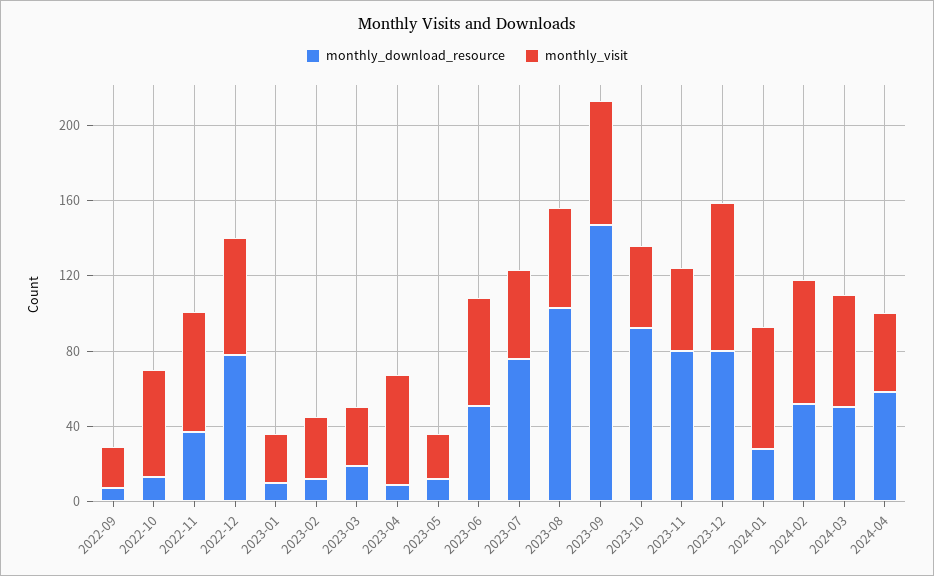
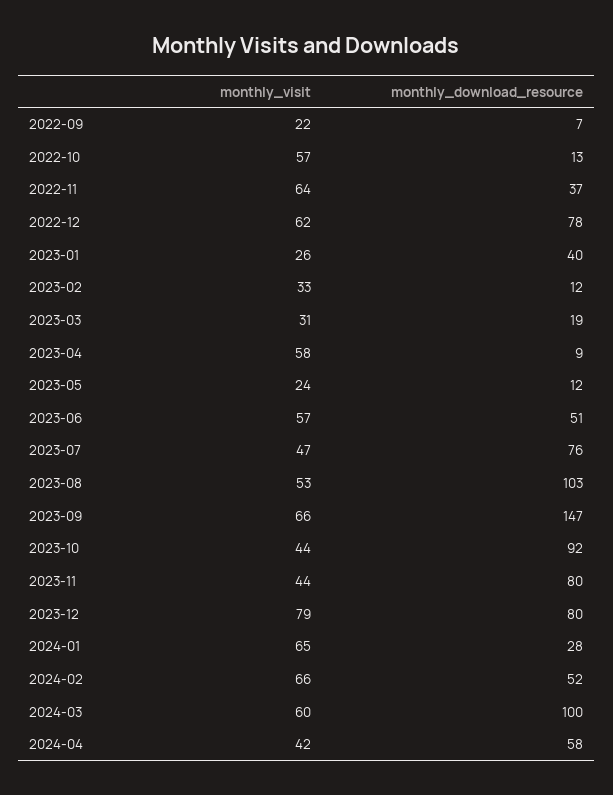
  {
    "monthly_download_resource": {
      "2022-09": 7,
      "2022-10": 13,
      "2022-11": 37,
      "2022-12": 78,
-     "2023-01": 10,
+     "2023-01": 40,
      "2023-02": 12,
      "2023-03": 19,
      "2023-04": 9,
      "2023-05": 12,
      "2023-06": 51,
      "2023-07": 76,
      "2023-08": 103,
      "2023-09": 147,
      "2023-10": 92,
      "2023-11": 80,
      "2023-12": 80,
      "2024-01": 28,
      "2024-02": 52,
-     "2024-03": 50,
+     "2024-03": 100,
      "2024-04": 58
    },
    "monthly_visit": {
      "2022-09": 22,
      "2022-10": 57,
      "2022-11": 64,
      "2022-12": 62,
      "2023-01": 26,
      "2023-02": 33,
      "2023-03": 31,
      "2023-04": 58,
      "2023-05": 24,
      "2023-06": 57,
      "2023-07": 47,
      "2023-08": 53,
      "2023-09": 66,
      "2023-10": 44,
      "2023-11": 44,
      "2023-12": 79,
      "2024-01": 65,
      "2024-02": 66,
      "2024-03": 60,
      "2024-04": 42
    }
  }

